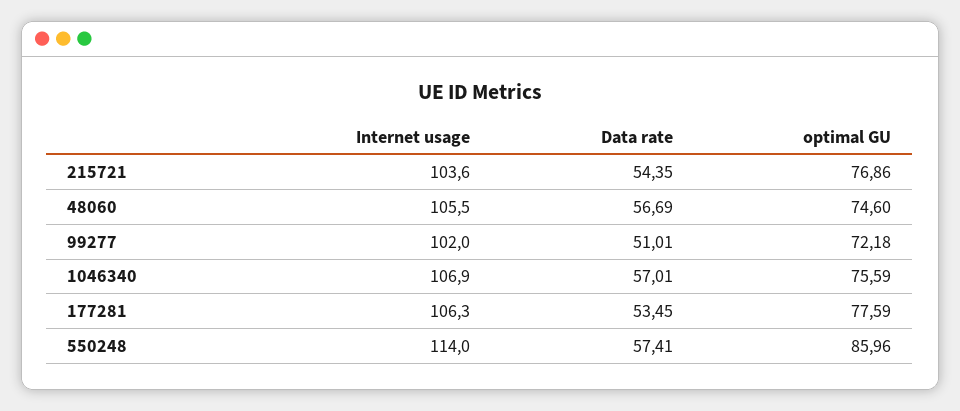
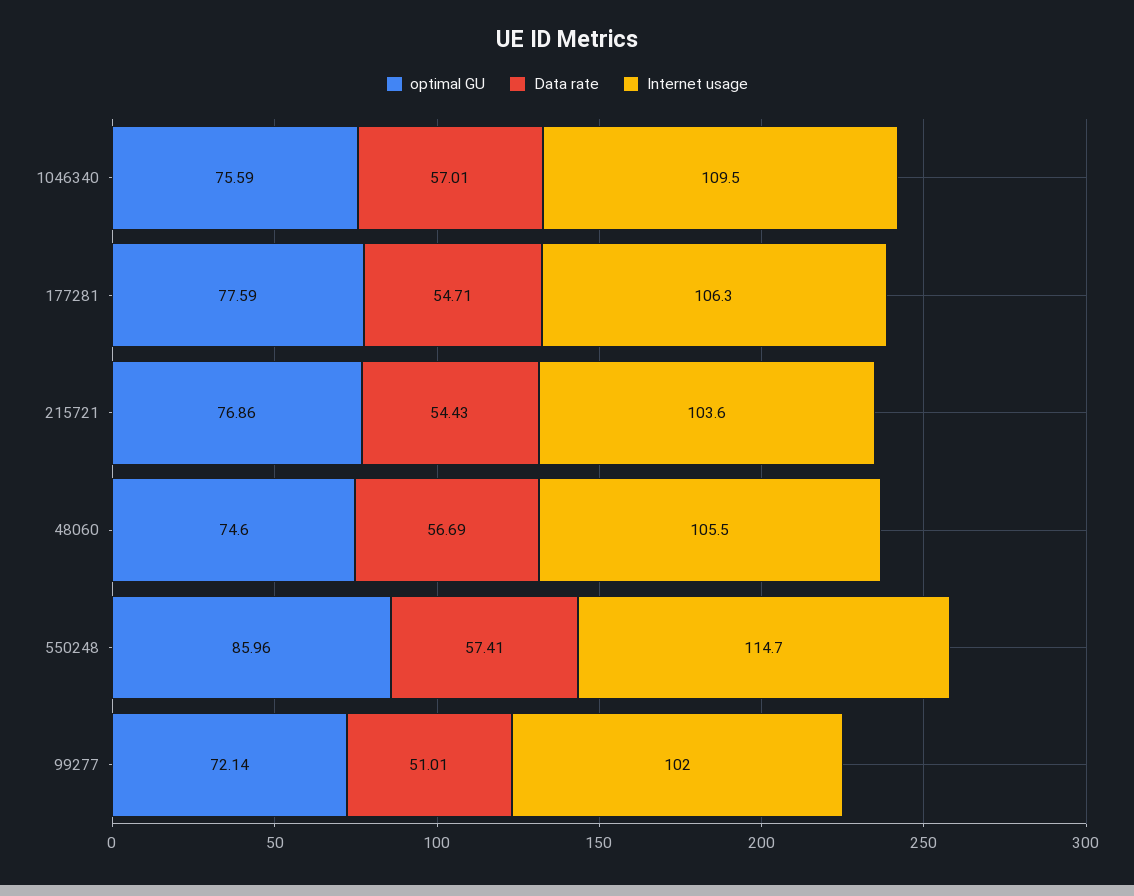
  {
    "Internet usage": {
      "215721": 103.6,
      "48060": 105.5,
      "99277": 102,
-     "1046340": 106.9,
+     "1046340": 109.5,
      "177281": 106.3,
-     "550248": 114
+     "550248": 114.7
    },
    "Data rate": {
-     "215721": 54.35,
+     "215721": 54.43,
      "48060": 56.69,
      "99277": 51.01,
      "1046340": 57.01,
-     "177281": 53.45,
+     "177281": 54.71,
      "550248": 57.41
    },
    "optimal GU": {
      "215721": 76.86,
      "48060": 74.6,
-     "99277": 72.18,
+     "99277": 72.14,
      "1046340": 75.59,
      "177281": 77.59,
      "550248": 85.96
    }
  }

